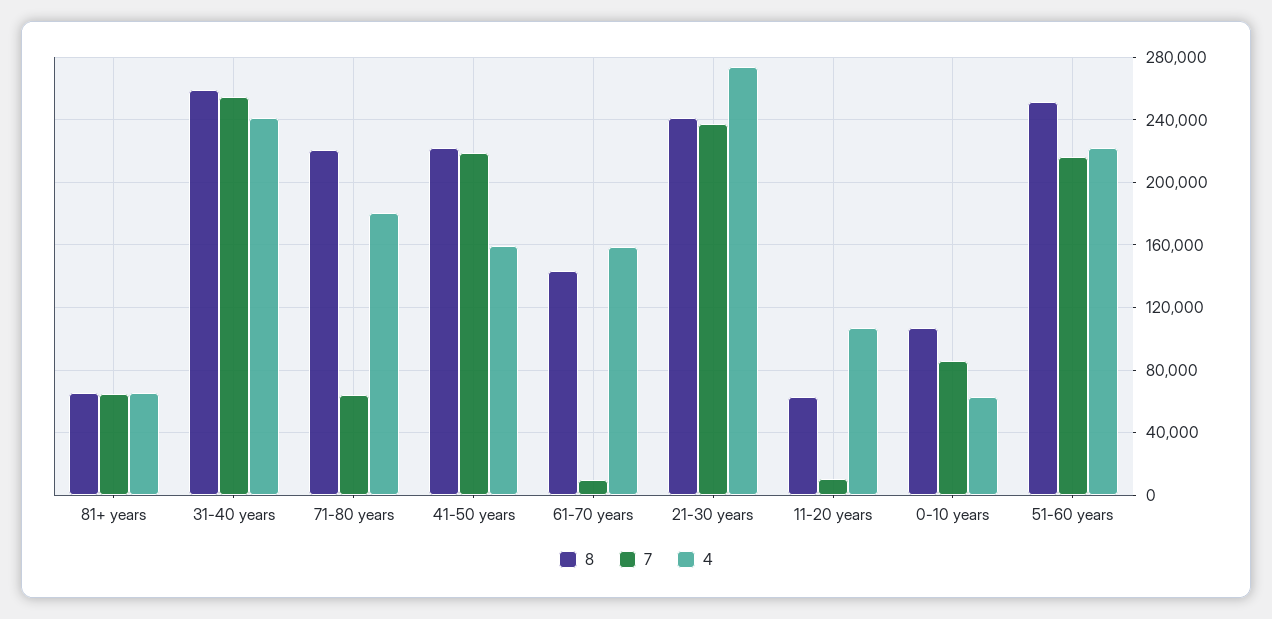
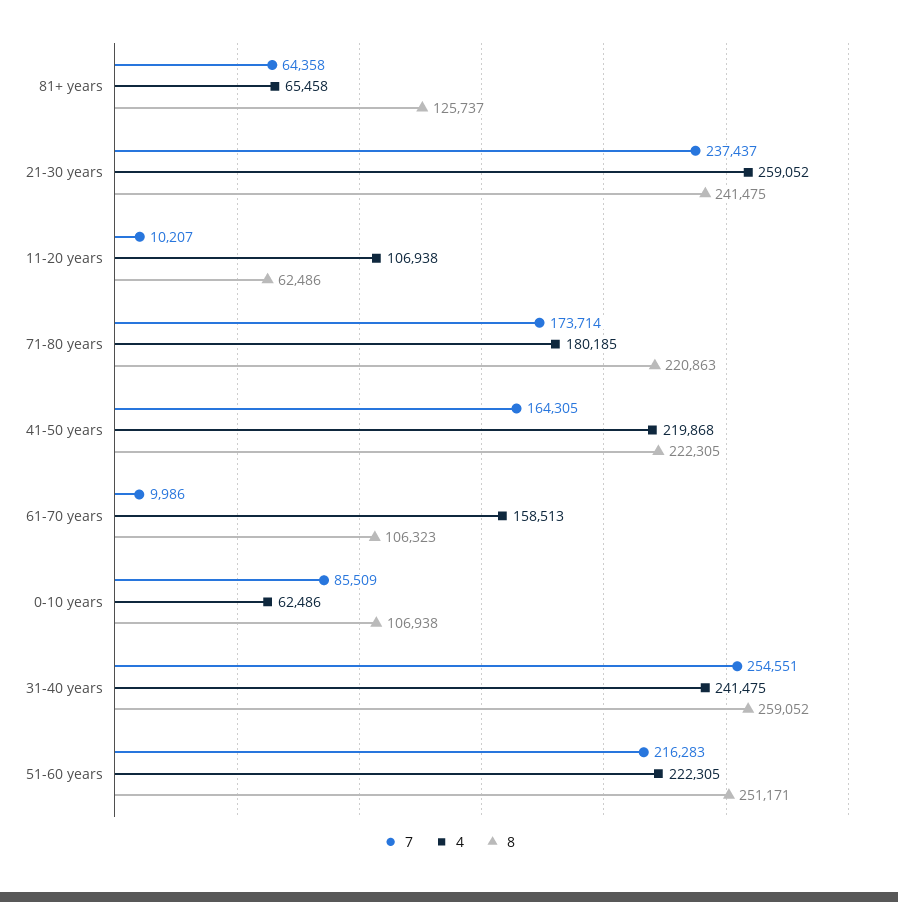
  {
    "8": {
-     "81+ years": 65000,
+     "81+ years": 125737,
      "31-40 years": 259052,
      "71-80 years": 220863,
      "41-50 years": 222305,
-     "61-70 years": 145000,
+     "61-70 years": 106323,
      "21-30 years": 241475,
      "11-20 years": 62486,
      "0-10 years": 106938,
      "51-60 years": 251171
    },
    "7": {
      "81+ years": 64358,
      "31-40 years": 254551,
-     "71-80 years": 65000,
+     "71-80 years": 173714,
-     "41-50 years": 220000,
+     "41-50 years": 164305,
      "61-70 years": 9986,
      "21-30 years": 237437,
      "11-20 years": 10207,
      "0-10 years": 85509,
      "51-60 years": 216283
    },
    "4": {
      "81+ years": 65458,
      "31-40 years": 241475,
      "71-80 years": 180185,
-     "41-50 years": 160000,
+     "41-50 years": 219868,
      "61-70 years": 158513,
-     "21-30 years": 275000,
+     "21-30 years": 259052,
      "11-20 years": 106938,
      "0-10 years": 62486,
      "51-60 years": 222305
    }
  }

